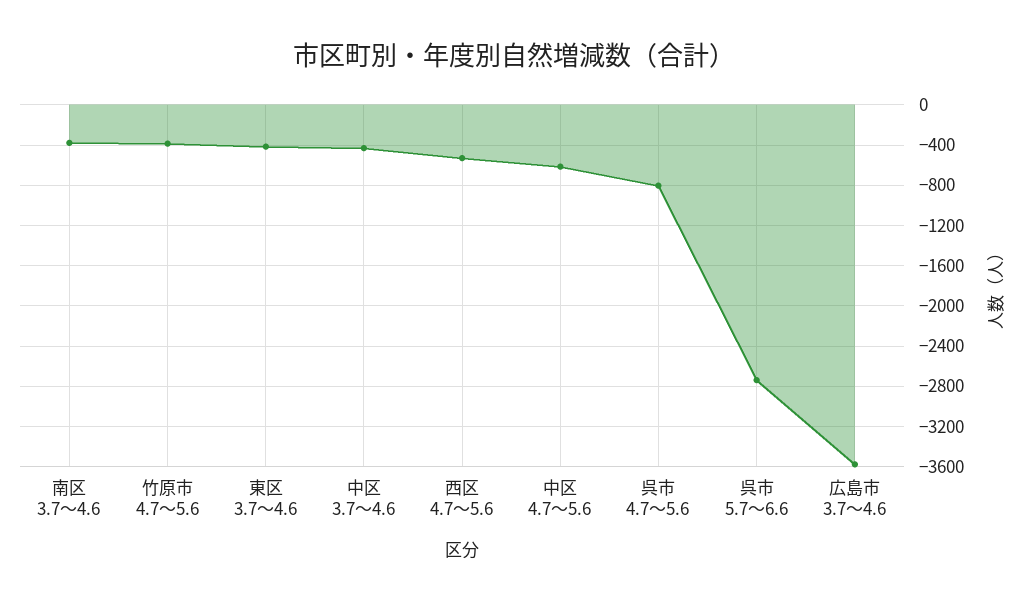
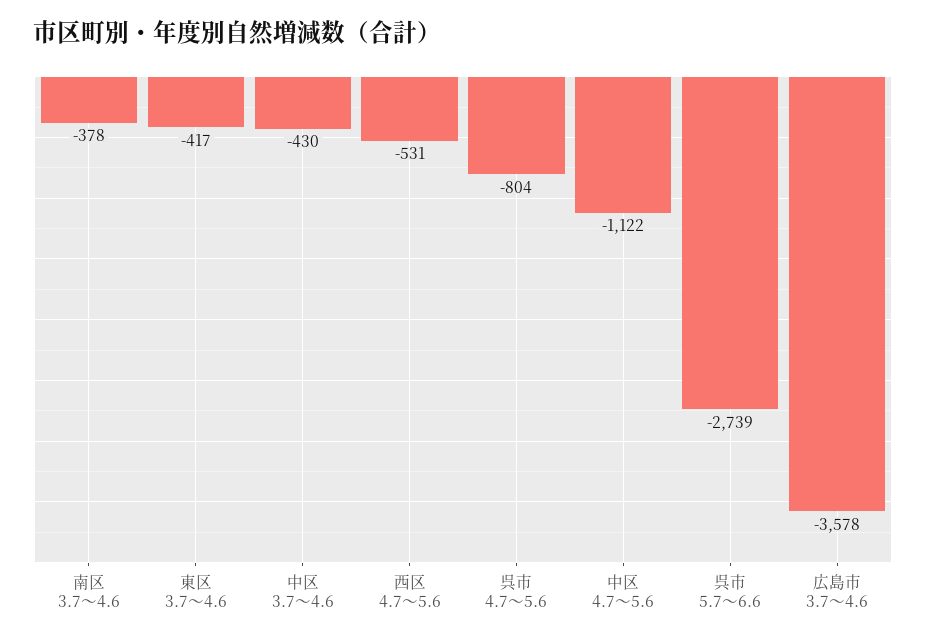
  {
    "南区 3.7～4.6": -378,
-   "竹原市 4.7～5.6": -400,
    "東区 3.7～4.6": -417,
    "中区 3.7～4.6": -430,
    "西区 4.7～5.6": -531,
-   "中区 4.7～5.6": -600,
+   "中区 4.7～5.6": -1122,
    "呉市 4.7～5.6": -804,
    "呉市 5.7～6.6": -2739,
    "広島市 3.7～4.6": -3578
  }

